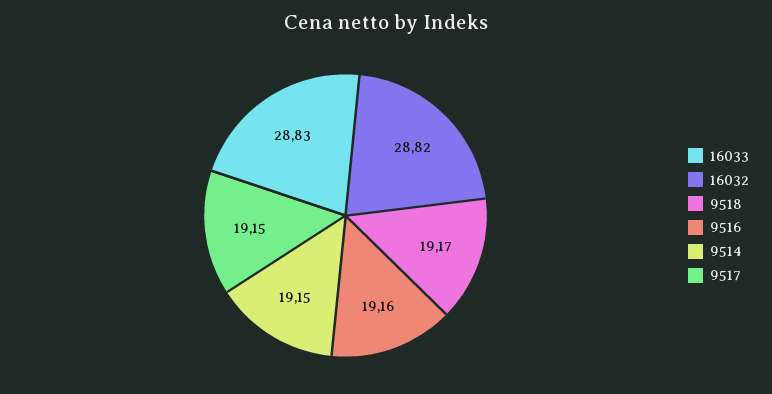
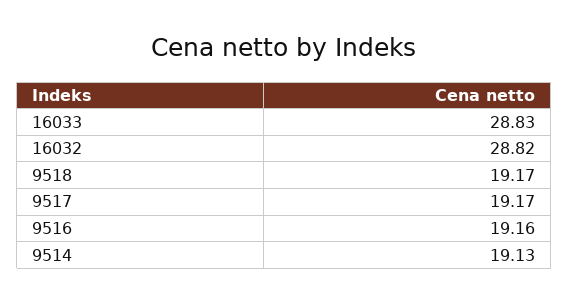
  {
    "16033": 28.83,
    "16032": 28.82,
    "9518": 19.17,
    "9516": 19.16,
-   "9514": 19.15,
+   "9514": 19.13,
-   "9517": 19.15
+   "9517": 19.17
  }

